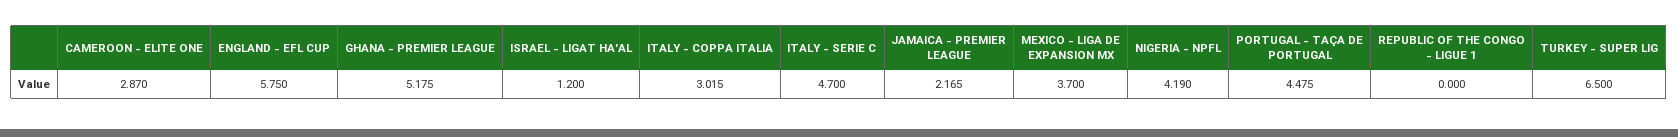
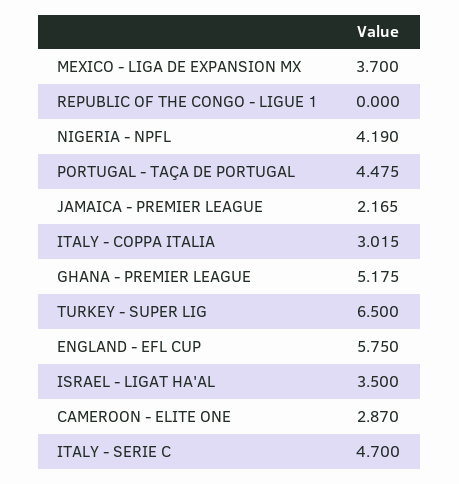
  {
    "CAMEROON - ELITE ONE": 2.87,
    "ENGLAND - EFL CUP": 5.75,
    "GHANA - PREMIER LEAGUE": 5.175,
-   "ISRAEL - LIGAT HA'AL": 1.2,
+   "ISRAEL - LIGAT HA'AL": 3.5,
    "ITALY - COPPA ITALIA": 3.015,
    "ITALY - SERIE C": 4.7,
    "JAMAICA - PREMIER LEAGUE": 2.165,
    "MEXICO - LIGA DE EXPANSION MX": 3.7,
    "NIGERIA - NPFL": 4.19,
    "PORTUGAL - TAÇA DE PORTUGAL": 4.475,
    "REPUBLIC OF THE CONGO - LIGUE 1": 0,
    "TURKEY - SUPER LIG": 6.5
  }

